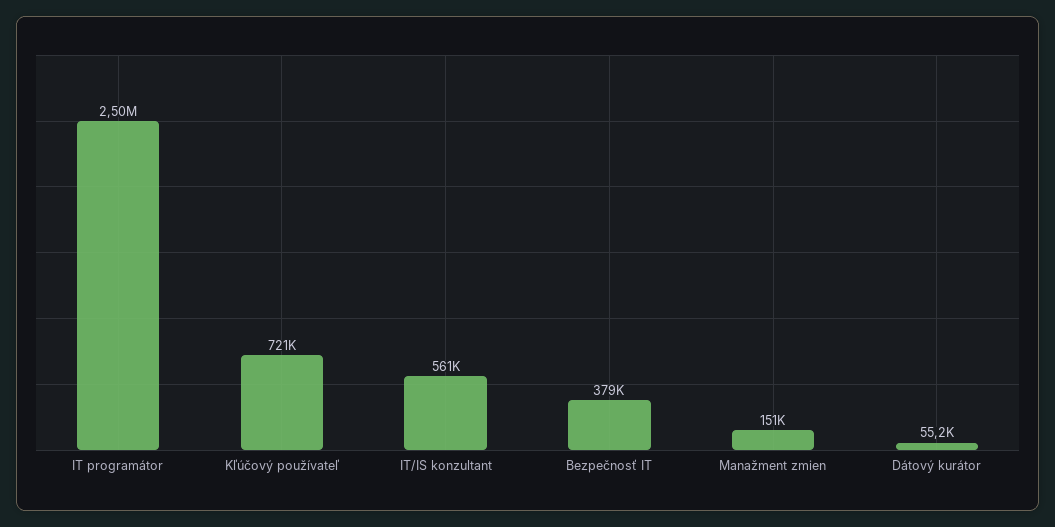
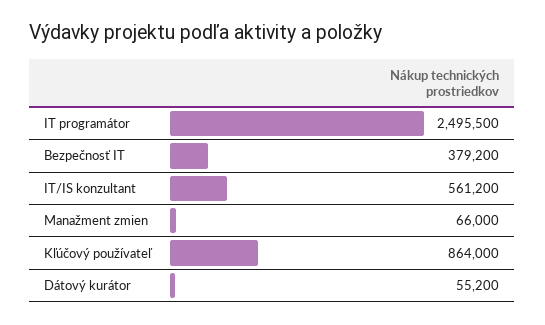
  {
    "IT programátor": 2495500,
-   "Kľúčový používateľ": 721000,
+   "Kľúčový používateľ": 864000,
    "IT/IS konzultant": 561200,
    "Bezpečnosť IT": 379200,
-   "Manažment zmien": 151000,
+   "Manažment zmien": 66000,
    "Dátový kurátor": 55200
  }

